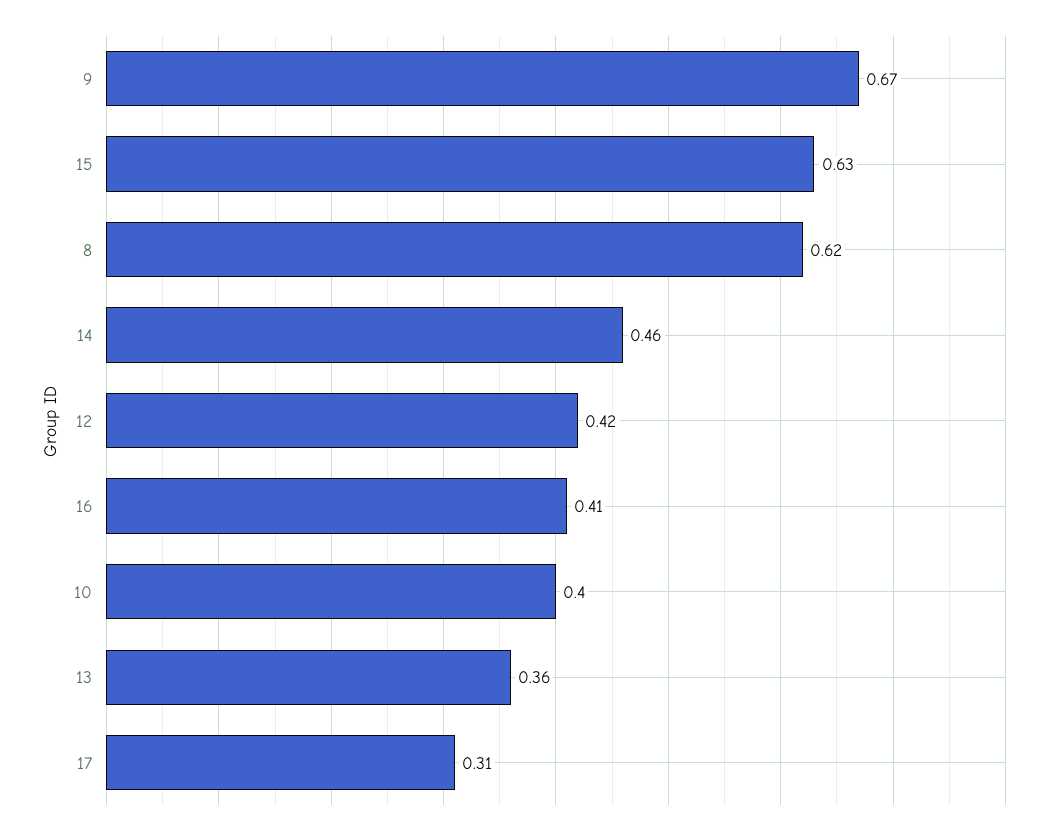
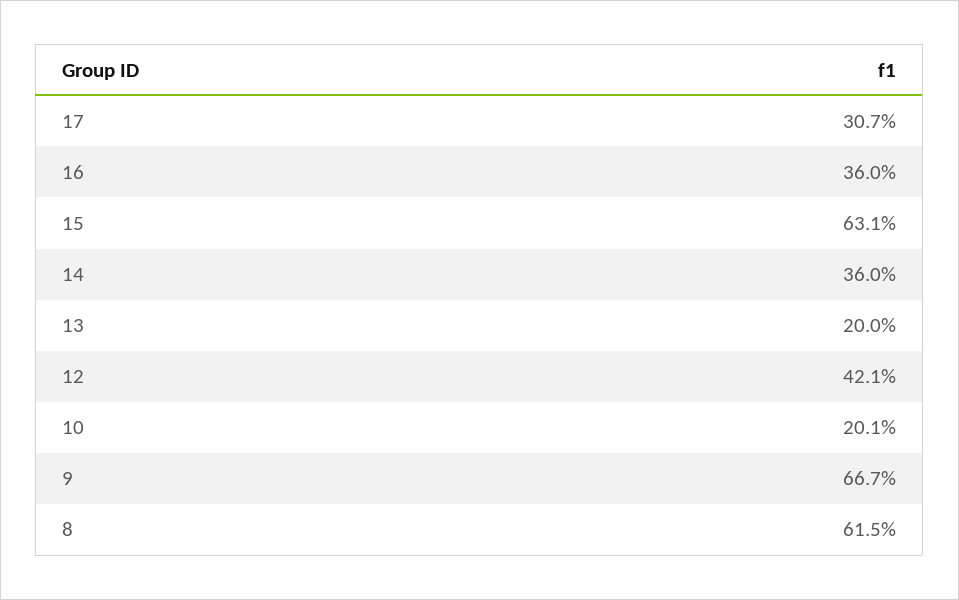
  {
    "9": 0.667,
    "15": 0.631,
    "8": 0.615,
-   "14": 0.46,
+   "14": 0.36,
    "12": 0.421,
-   "16": 0.41,
+   "16": 0.36,
-   "10": 0.4,
+   "10": 0.201,
-   "13": 0.36,
+   "13": 0.2,
    "17": 0.307
  }

